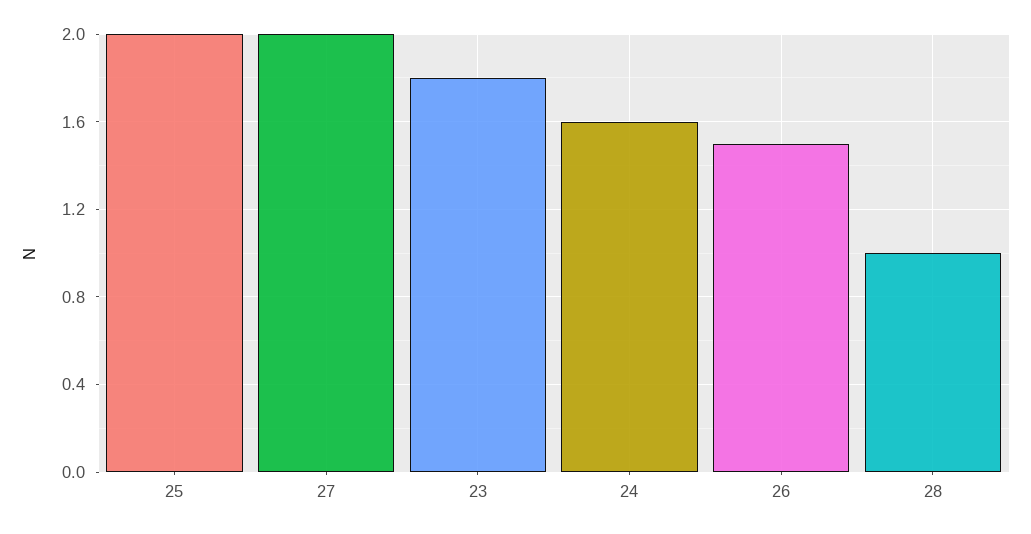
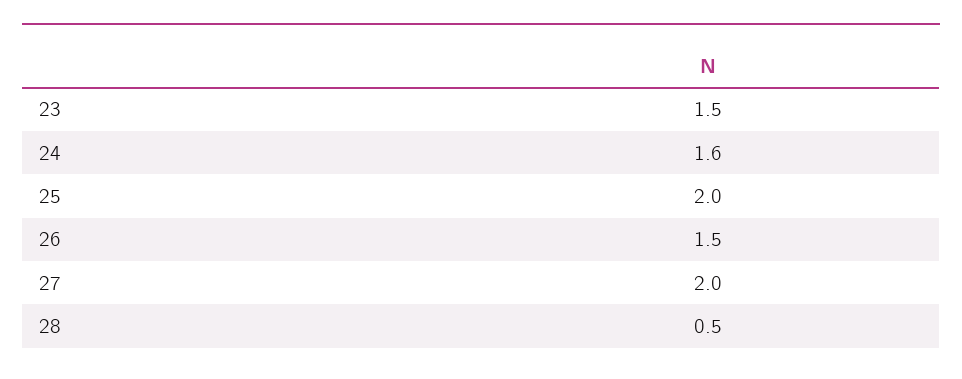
  {
    "25": 2,
    "27": 2,
-   "23": 1.8,
+   "23": 1.5,
    "24": 1.6,
    "26": 1.5,
-   "28": 1
+   "28": 0.5
  }

